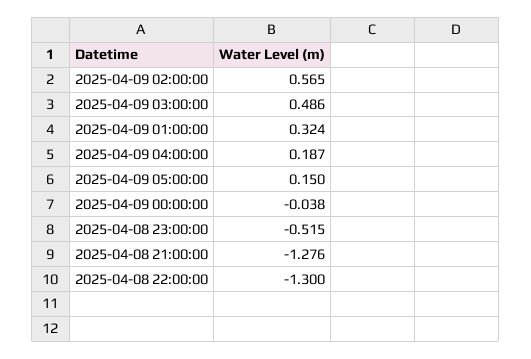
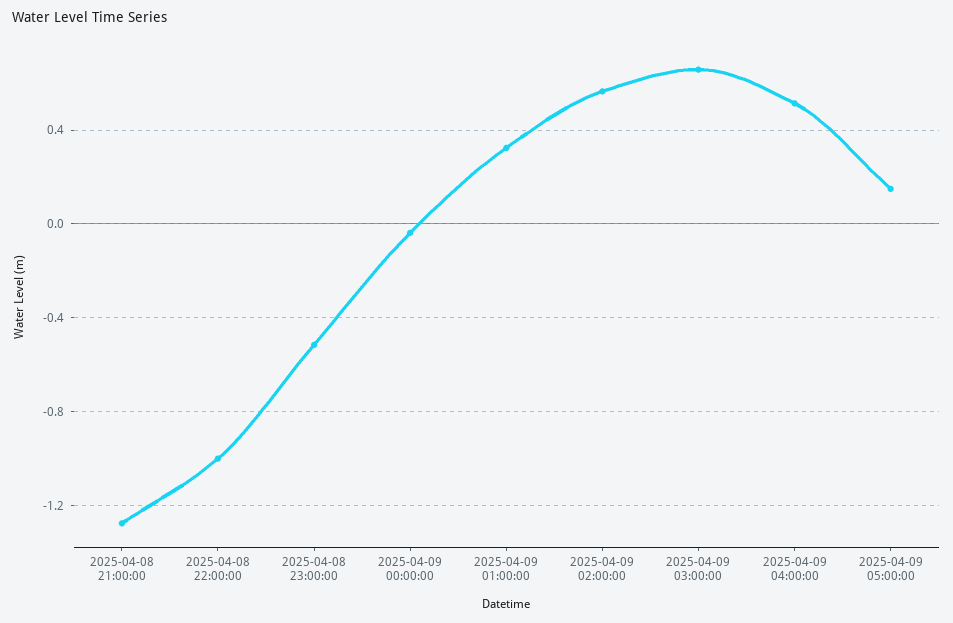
  {
    "2025-04-09 02:00:00": 0.565,
-   "2025-04-09 03:00:00": 0.486,
+   "2025-04-09 03:00:00": 0.65,
    "2025-04-09 01:00:00": 0.324,
-   "2025-04-09 04:00:00": 0.187,
+   "2025-04-09 04:00:00": 0.5,
    "2025-04-09 05:00:00": 0.15,
    "2025-04-09 00:00:00": -0.038,
    "2025-04-08 23:00:00": -0.515,
    "2025-04-08 21:00:00": -1.276,
-   "2025-04-08 22:00:00": -1.3
+   "2025-04-08 22:00:00": -1
  }

